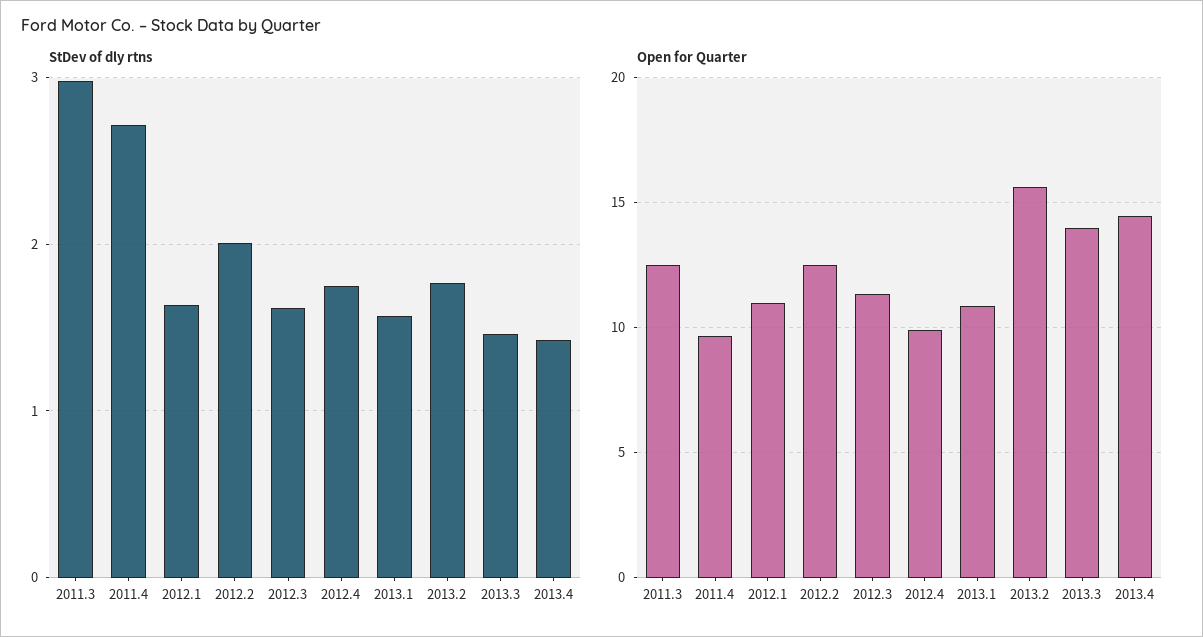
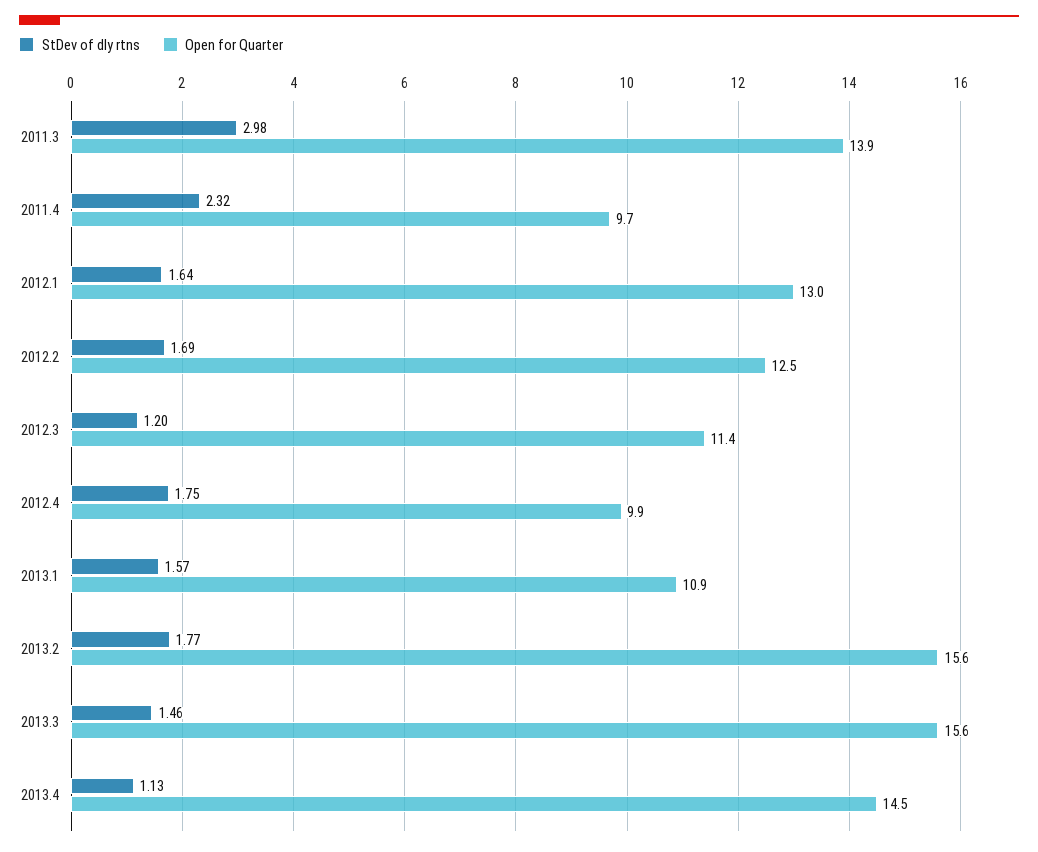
  {
    "StDev of dly rtns": {
      "2011.3": 2.98,
-     "2011.4": 2.7,
+     "2011.4": 2.32,
      "2012.1": 1.64,
-     "2012.2": 2,
+     "2012.2": 1.69,
-     "2012.3": 1.6,
+     "2012.3": 1.2,
      "2012.4": 1.75,
      "2013.1": 1.57,
      "2013.2": 1.77,
      "2013.3": 1.46,
-     "2013.4": 1.4
+     "2013.4": 1.13
    },
    "Open for Quarter": {
-     "2011.3": 12.5,
+     "2011.3": 13.9,
      "2011.4": 9.7,
-     "2012.1": 11,
+     "2012.1": 13,
      "2012.2": 12.5,
      "2012.3": 11.4,
      "2012.4": 9.9,
      "2013.1": 10.9,
      "2013.2": 15.6,
-     "2013.3": 14,
+     "2013.3": 15.6,
      "2013.4": 14.5
    }
  }

